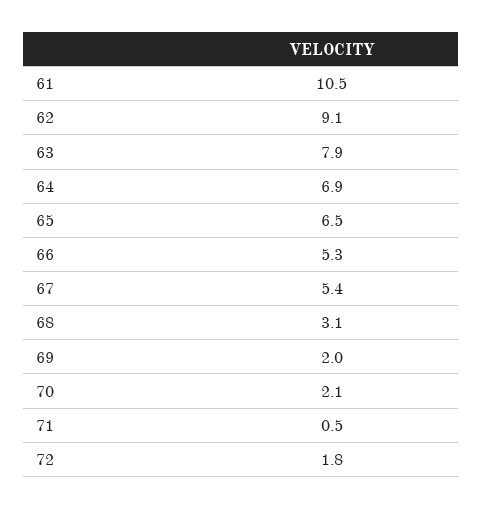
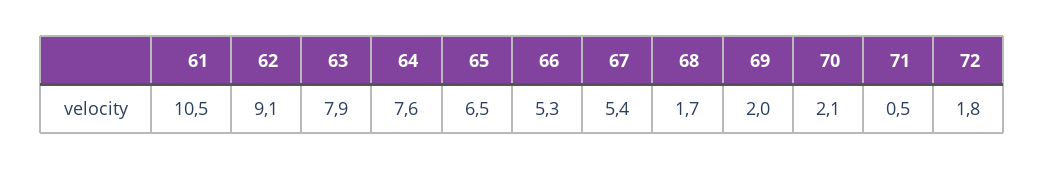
  {
    "61": 10.5,
    "62": 9.1,
    "63": 7.9,
-   "64": 6.9,
+   "64": 7.6,
    "65": 6.5,
    "66": 5.3,
    "67": 5.4,
-   "68": 3.1,
+   "68": 1.7,
    "69": 2,
    "70": 2.1,
    "71": 0.5,
    "72": 1.8
  }

